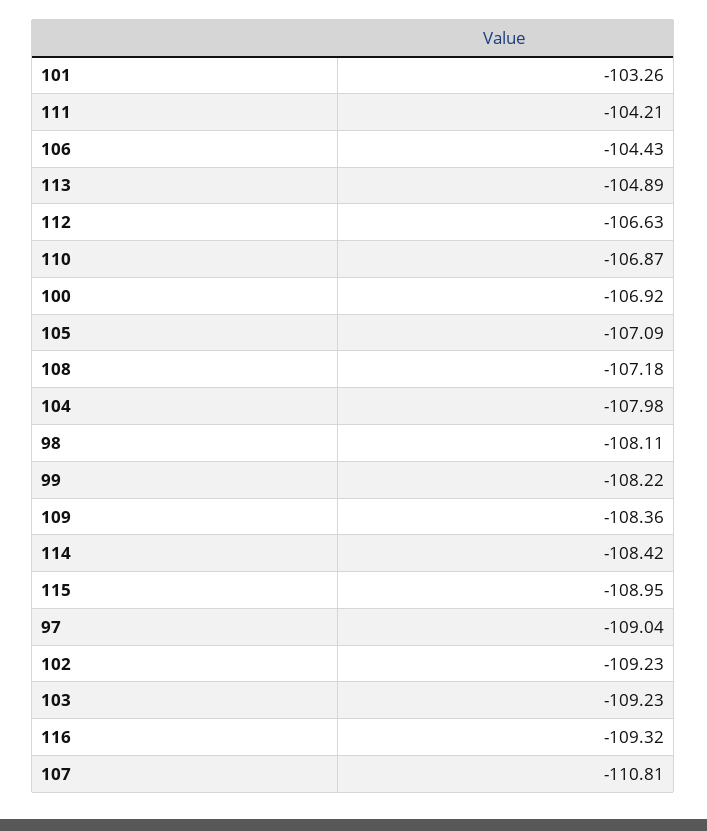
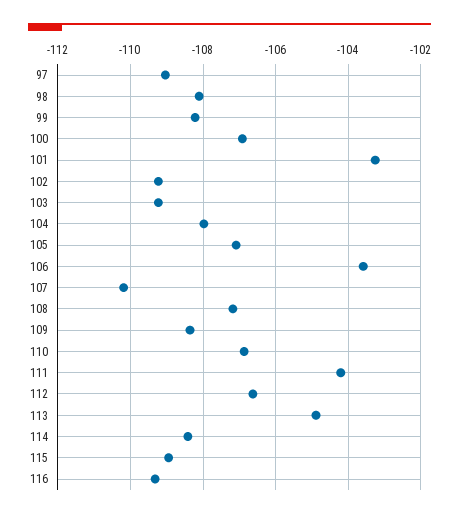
  {
    "101": -103.26,
    "111": -104.21,
-   "106": -104.43,
+   "106": -103.6,
    "113": -104.89,
    "112": -106.63,
    "110": -106.87,
    "100": -106.92,
    "105": -107.09,
    "108": -107.18,
    "104": -107.98,
    "98": -108.11,
    "99": -108.22,
    "109": -108.36,
    "114": -108.42,
    "115": -108.95,
    "97": -109.04,
    "102": -109.23,
    "103": -109.23,
    "116": -109.32,
-   "107": -110.81
+   "107": -110.2
  }

